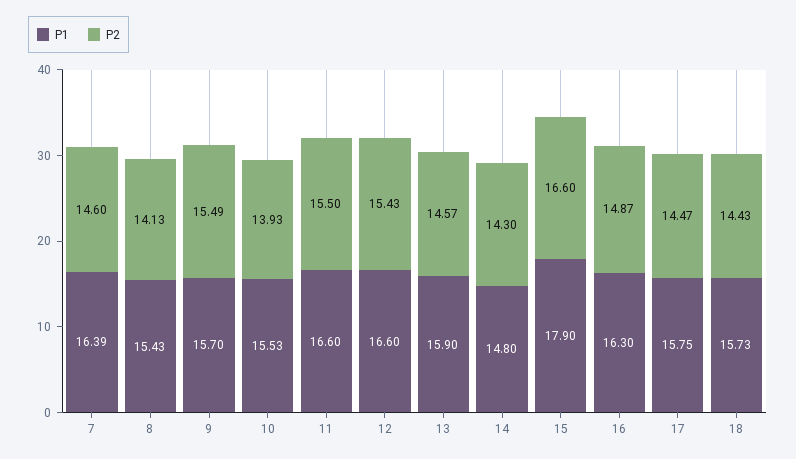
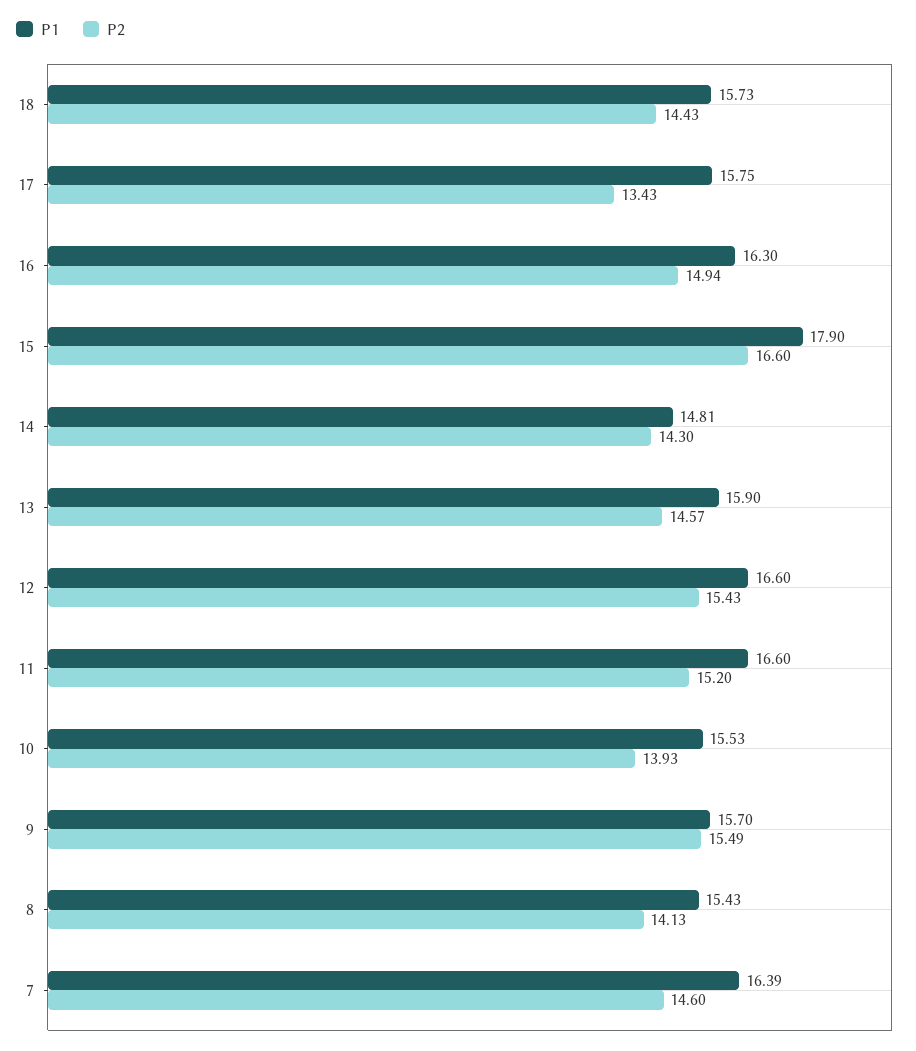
  {
    "P1": {
      "7": 16.39,
      "8": 15.43,
      "9": 15.7,
      "10": 15.53,
      "11": 16.6,
      "12": 16.6,
      "13": 15.9,
-     "14": 14.8,
+     "14": 14.81,
      "15": 17.9,
      "16": 16.3,
      "17": 15.75,
      "18": 15.73
    },
    "P2": {
      "7": 14.6,
      "8": 14.13,
      "9": 15.49,
      "10": 13.93,
-     "11": 15.5,
+     "11": 15.2,
      "12": 15.43,
      "13": 14.57,
      "14": 14.3,
      "15": 16.6,
-     "16": 14.87,
+     "16": 14.94,
-     "17": 14.47,
+     "17": 13.43,
      "18": 14.43
    }
  }

